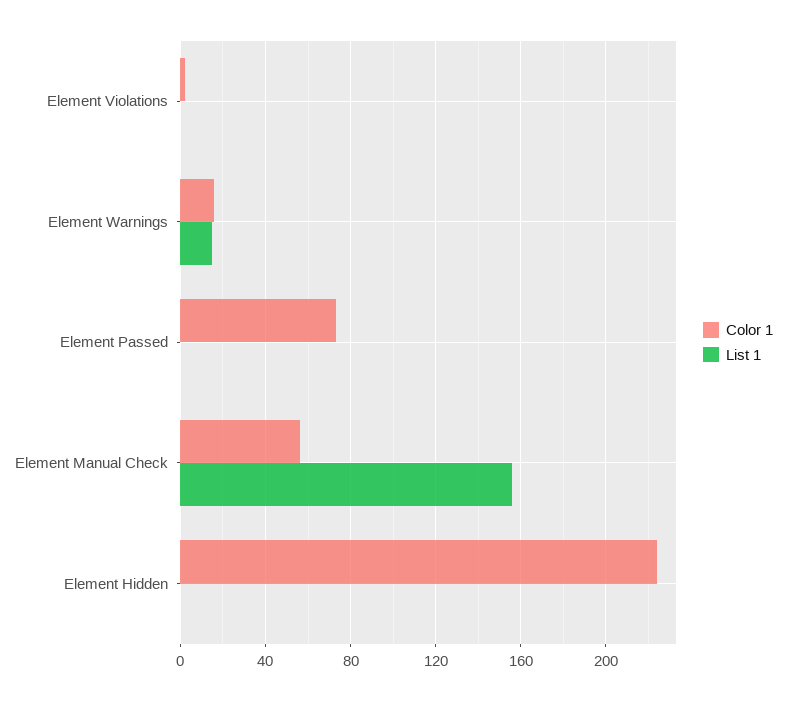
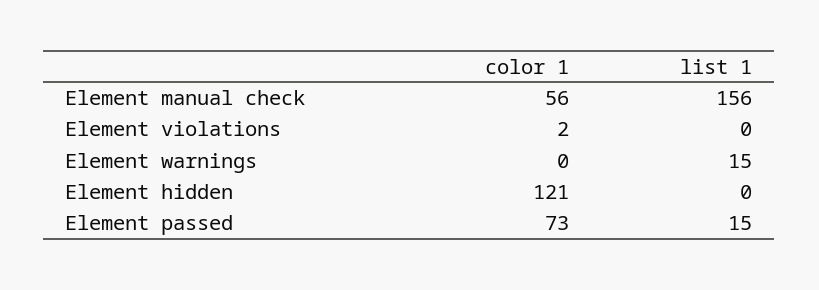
  {
    "Color 1": {
      "Element Violations": 2,
-     "Element Warnings": 15,
+     "Element Warnings": 0,
      "Element Passed": 73,
      "Element Manual Check": 56,
-     "Element Hidden": 225
+     "Element Hidden": 121
    },
    "List 1": {
      "Element Violations": 0,
      "Element Warnings": 15,
-     "Element Passed": 0,
+     "Element Passed": 15,
      "Element Manual Check": 156,
      "Element Hidden": 0
    }
  }

